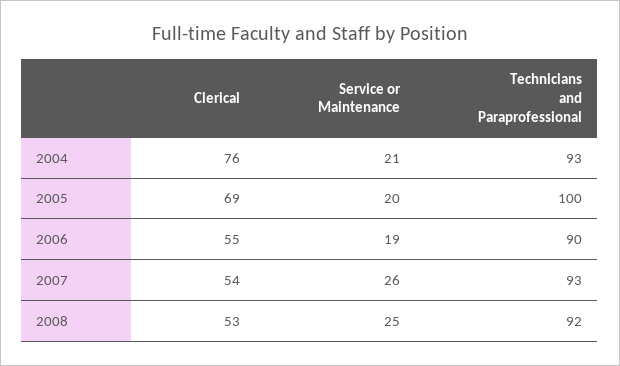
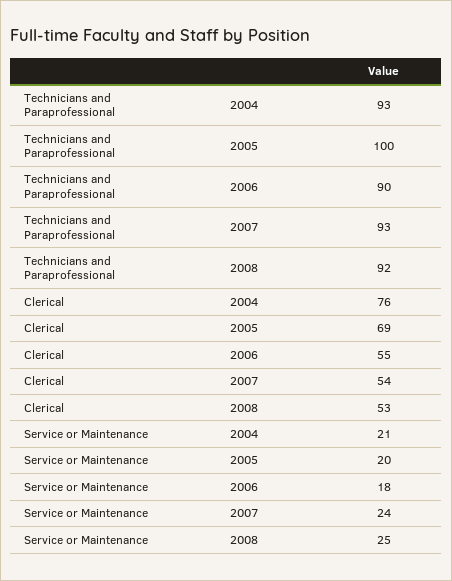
  {
    "Clerical": {
      "2004": 76,
      "2005": 69,
      "2006": 55,
      "2007": 54,
      "2008": 53
    },
    "Service or Maintenance": {
      "2004": 21,
      "2005": 20,
-     "2006": 19,
+     "2006": 18,
-     "2007": 26,
+     "2007": 24,
      "2008": 25
    },
    "Technicians and Paraprofessional": {
      "2004": 93,
      "2005": 100,
      "2006": 90,
      "2007": 93,
      "2008": 92
    }
  }

